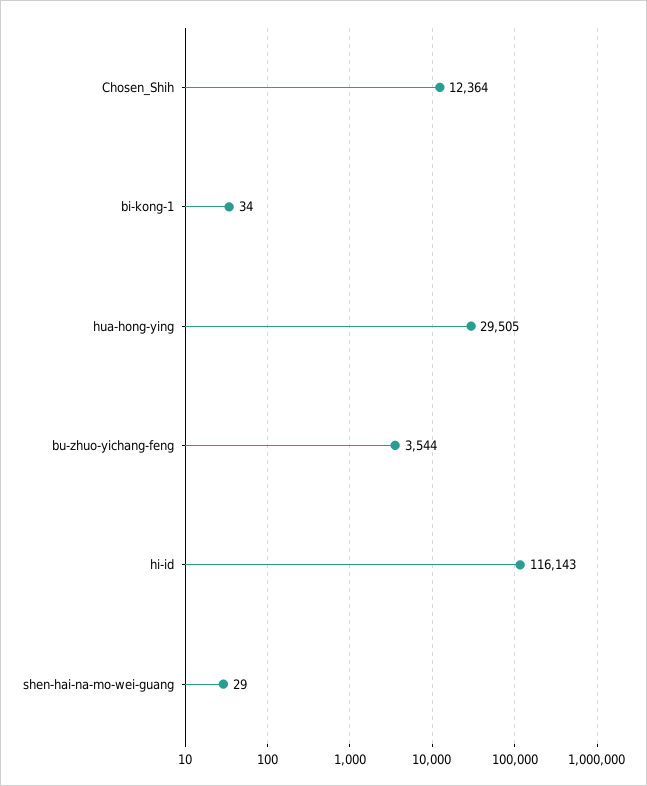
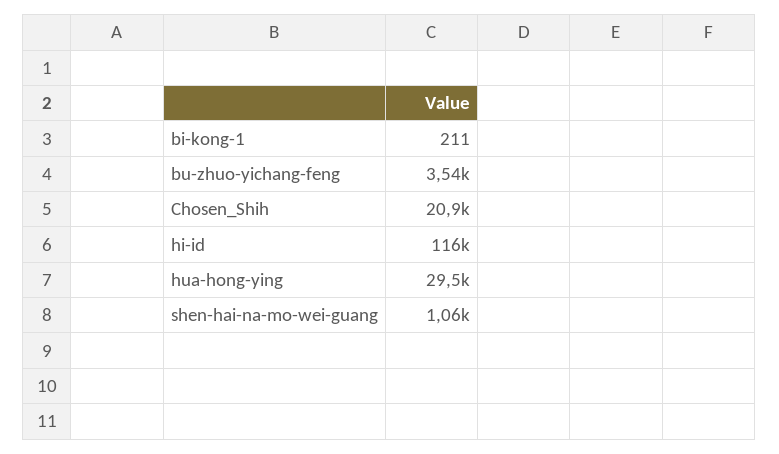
  {
-   "Chosen_Shih": 12364,
+   "Chosen_Shih": 20900,
-   "bi-kong-1": 34,
+   "bi-kong-1": 211,
    "hua-hong-ying": 29505,
    "bu-zhuo-yichang-feng": 3544,
    "hi-id": 116143,
-   "shen-hai-na-mo-wei-guang": 29
+   "shen-hai-na-mo-wei-guang": 1060
  }

